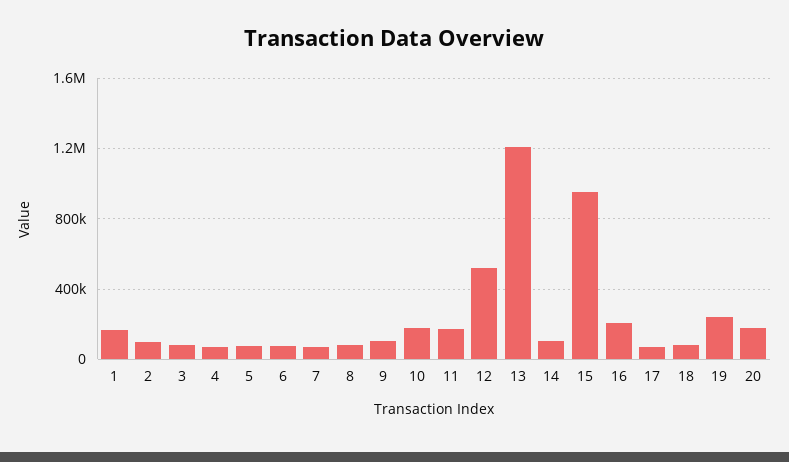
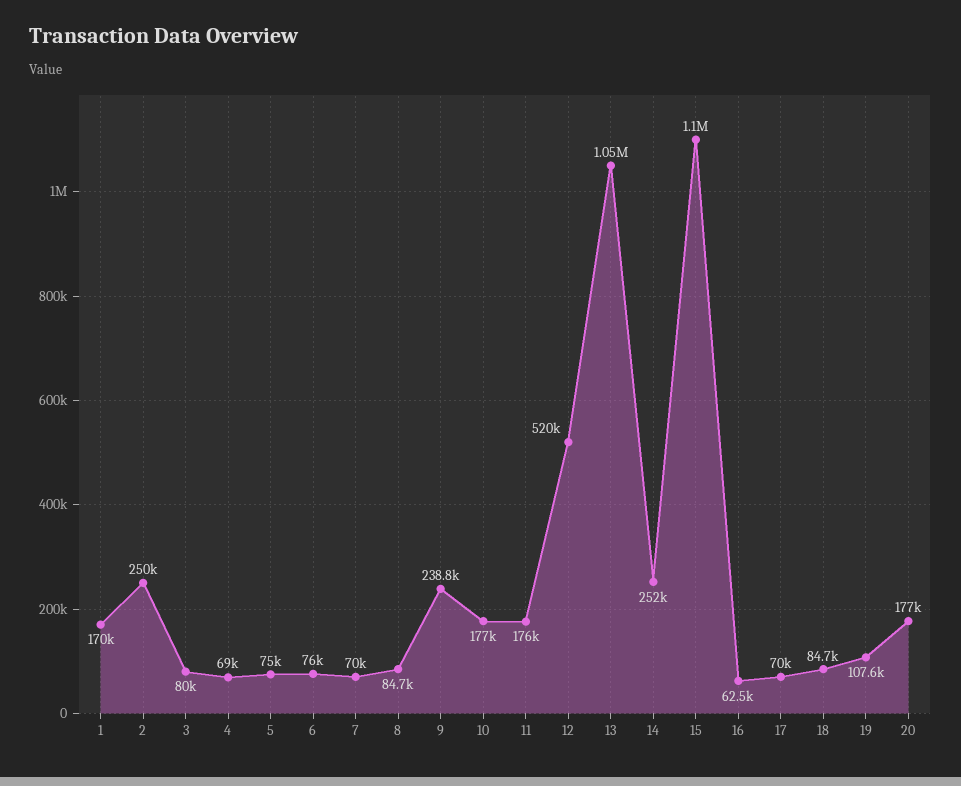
  {
    "1": 170000,
-   "2": 100000,
+   "2": 250000,
    "3": 80000,
    "4": 69000,
    "5": 75000,
    "6": 76000,
    "7": 70000,
    "8": 84700,
-   "9": 100000,
+   "9": 238800,
    "10": 177000,
    "11": 176000,
    "12": 520000,
-   "13": 1200000,
+   "13": 1050000,
-   "14": 100000,
+   "14": 252000,
-   "15": 950000,
+   "15": 1100000,
-   "16": 200000,
+   "16": 62500,
    "17": 70000,
    "18": 84700,
-   "19": 250000,
+   "19": 107600,
    "20": 177000
  }

